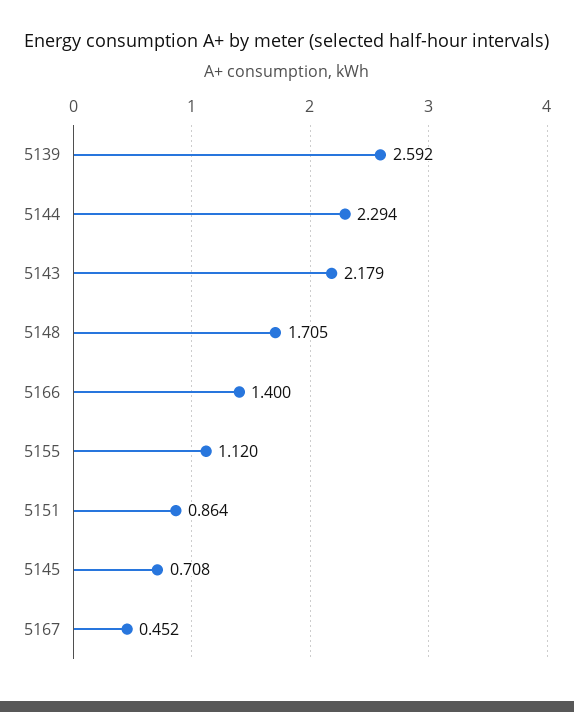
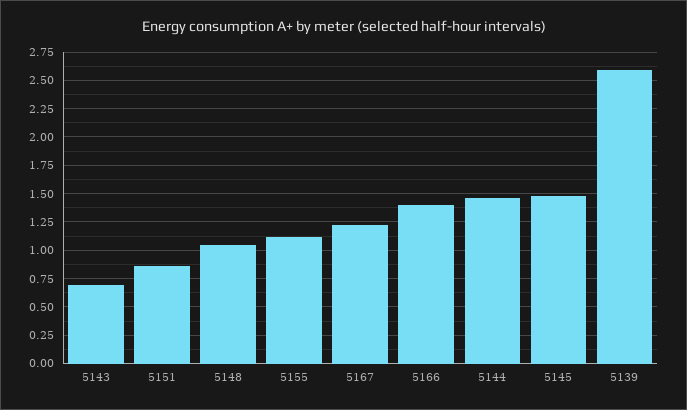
  {
    "5139": 2.592,
-   "5144": 2.294,
+   "5144": 1.5,
-   "5143": 2.179,
+   "5143": 0.75,
-   "5148": 1.705,
+   "5148": 1,
    "5166": 1.4,
    "5155": 1.12,
    "5151": 0.864,
-   "5145": 0.708,
+   "5145": 1.5,
-   "5167": 0.452
+   "5167": 1.25
  }

